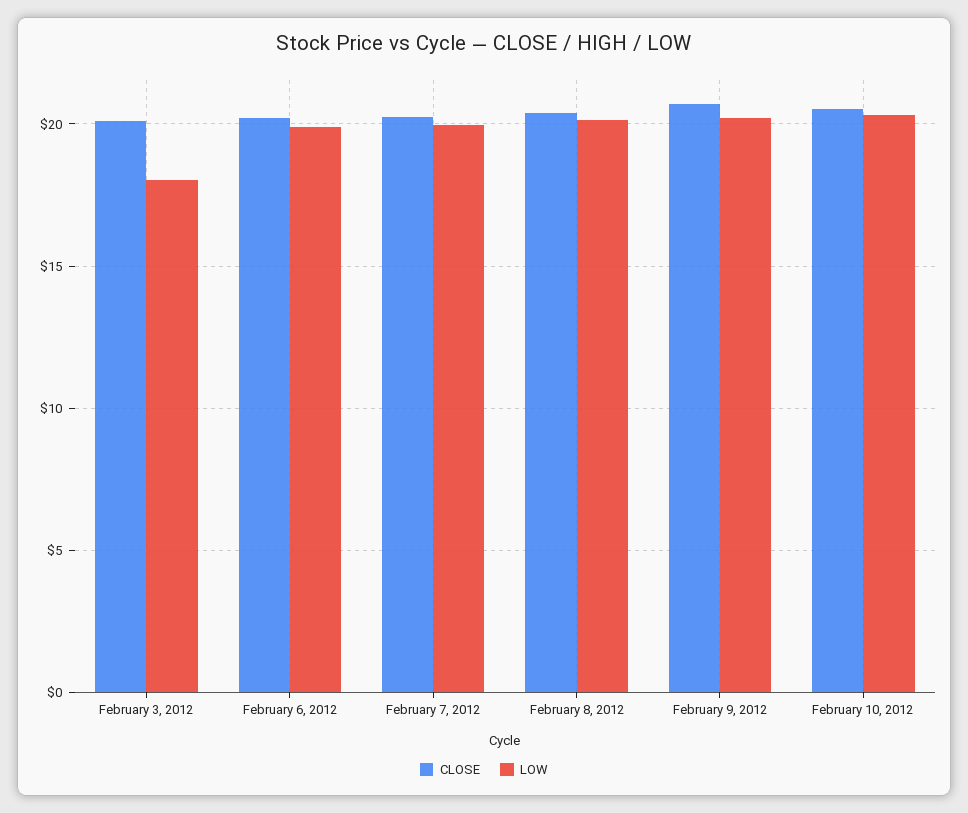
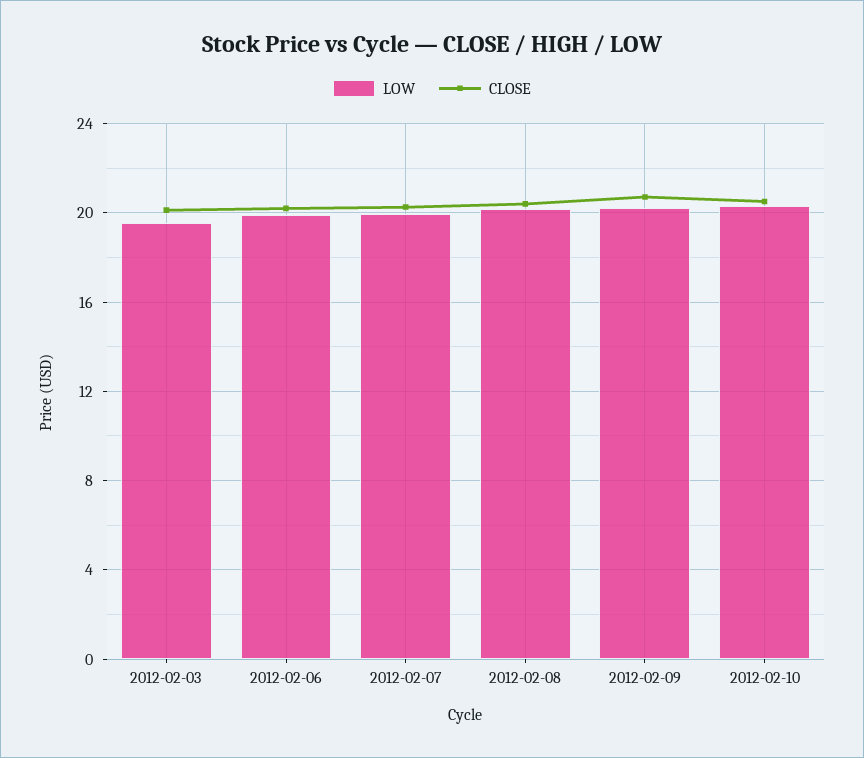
  {
    "CLOSE": {
      "February 3, 2012": 20,
      "February 6, 2012": 20,
      "February 7, 2012": 20.5,
      "February 8, 2012": 20.5,
      "February 9, 2012": 20.5,
      "February 10, 2012": 20.5
    },
    "LOW": {
-     "February 3, 2012": 18,
+     "February 3, 2012": 19.5,
      "February 6, 2012": 20,
      "February 7, 2012": 20,
      "February 8, 2012": 20,
      "February 9, 2012": 20,
      "February 10, 2012": 20.5
    }
  }

